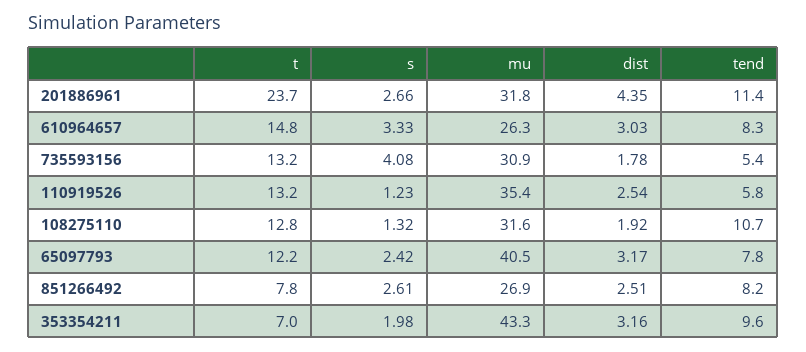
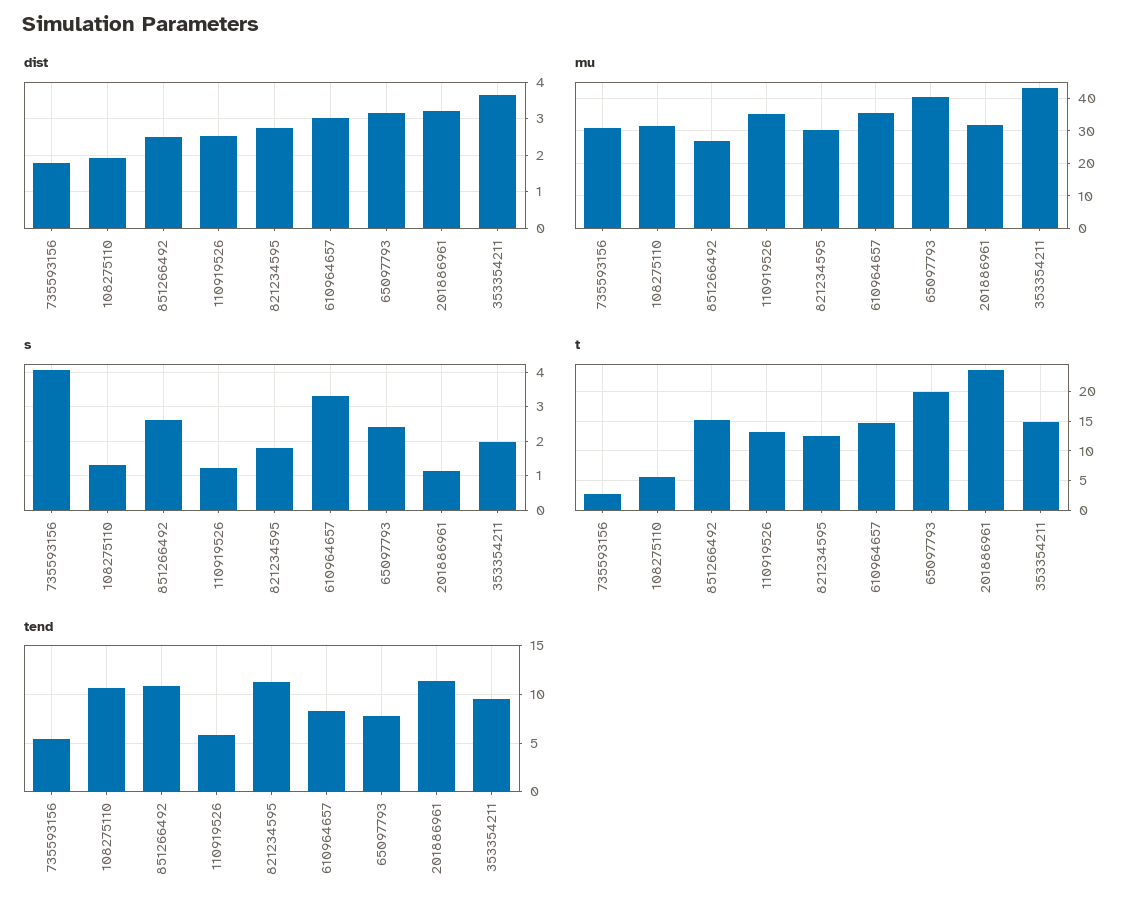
  {
    "t": {
      "201886961": 23.7,
      "610964657": 14.8,
-     "735593156": 13.2,
+     "735593156": 2.5,
      "110919526": 13.2,
-     "108275110": 12.8,
+     "108275110": 5,
-     "65097793": 12.2,
+     "65097793": 20,
-     "851266492": 7.8,
+     "851266492": 15,
-     "353354211": 7
+     "353354211": 15,
+     "821234595": 12.5
    },
    "s": {
-     "201886961": 2.66,
+     "201886961": 1.2,
      "610964657": 3.33,
      "735593156": 4.08,
      "110919526": 1.23,
      "108275110": 1.32,
      "65097793": 2.42,
      "851266492": 2.61,
-     "353354211": 1.98
+     "353354211": 1.98,
+     "821234595": 1.8
    },
    "mu": {
      "201886961": 31.8,
-     "610964657": 26.3,
+     "610964657": 36,
      "735593156": 30.9,
      "110919526": 35.4,
      "108275110": 31.6,
      "65097793": 40.5,
      "851266492": 26.9,
-     "353354211": 43.3
+     "353354211": 43.3,
+     "821234595": 30
    },
    "dist": {
-     "201886961": 4.35,
+     "201886961": 3.2,
      "610964657": 3.03,
      "735593156": 1.78,
      "110919526": 2.54,
      "108275110": 1.92,
      "65097793": 3.17,
      "851266492": 2.51,
-     "353354211": 3.16
+     "353354211": 3.6,
+     "821234595": 2.8
    },
    "tend": {
      "201886961": 11.4,
      "610964657": 8.3,
      "735593156": 5.4,
      "110919526": 5.8,
      "108275110": 10.7,
      "65097793": 7.8,
-     "851266492": 8.2,
+     "851266492": 11,
-     "353354211": 9.6
+     "353354211": 9.6,
+     "821234595": 11
    }
  }

